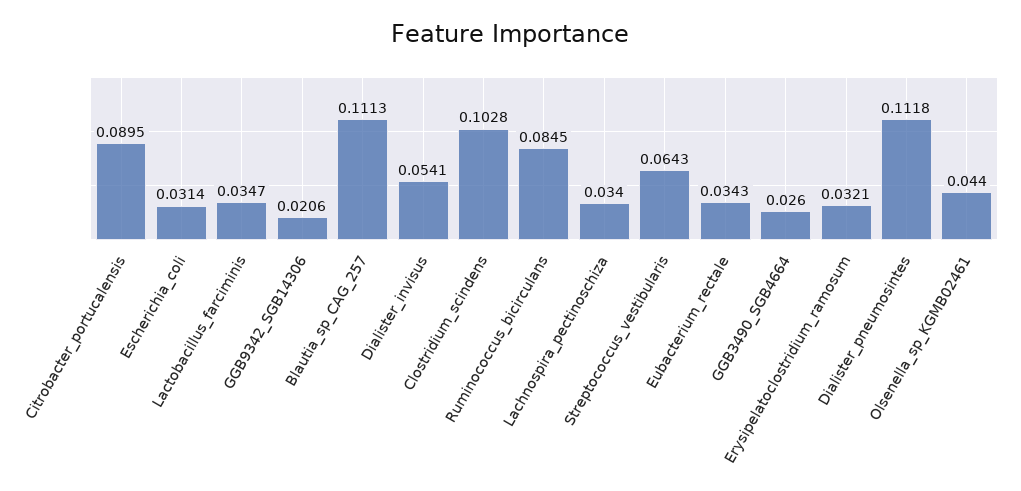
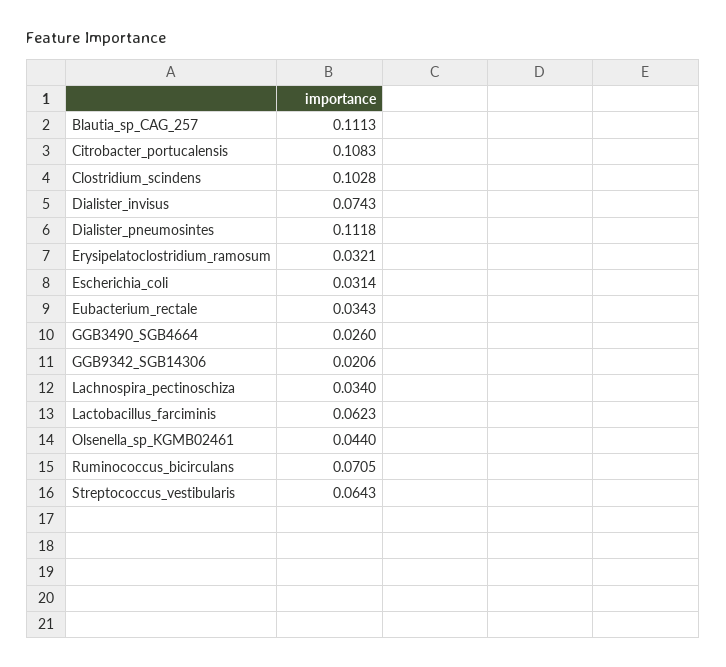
  {
-   "Citrobacter_portucalensis": 0.0895,
+   "Citrobacter_portucalensis": 0.1083,
    "Escherichia_coli": 0.0314,
-   "Lactobacillus_farciminis": 0.0347,
+   "Lactobacillus_farciminis": 0.0623,
    "GGB9342_SGB14306": 0.0206,
    "Blautia_sp_CAG_257": 0.1113,
-   "Dialister_invisus": 0.0541,
+   "Dialister_invisus": 0.0743,
    "Clostridium_scindens": 0.1028,
-   "Ruminococcus_bicirculans": 0.0845,
+   "Ruminococcus_bicirculans": 0.0705,
    "Lachnospira_pectinoschiza": 0.034,
    "Streptococcus_vestibularis": 0.0643,
    "Eubacterium_rectale": 0.0343,
    "GGB3490_SGB4664": 0.026,
    "Erysipelatoclostridium_ramosum": 0.0321,
    "Dialister_pneumosintes": 0.1118,
    "Olsenella_sp_KGMB02461": 0.044
  }

